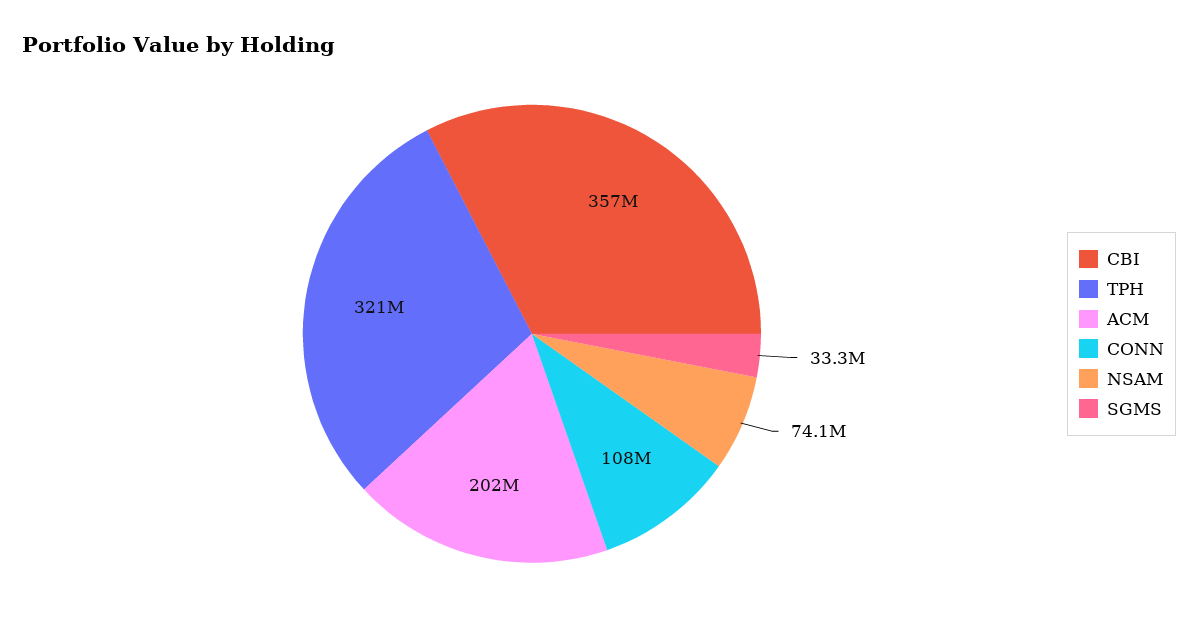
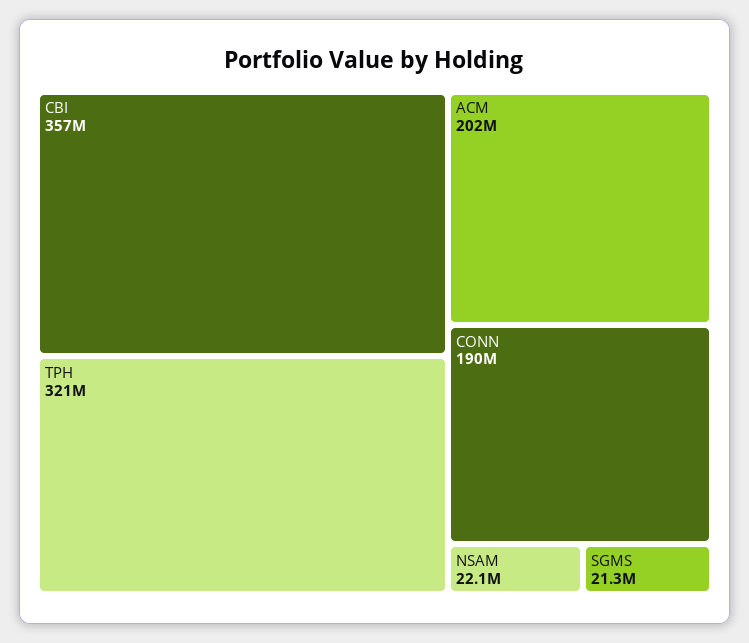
  {
    "CBI": 357000000,
    "TPH": 321000000,
    "ACM": 202000000,
-   "CONN": 108000000,
+   "CONN": 190000000,
-   "NSAM": 74100000,
+   "NSAM": 22100000,
-   "SGMS": 33300000
+   "SGMS": 21300000
  }

